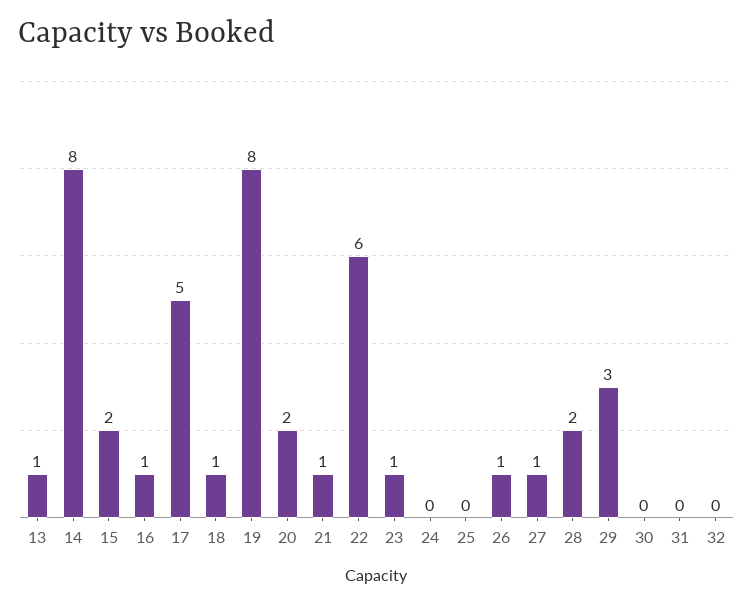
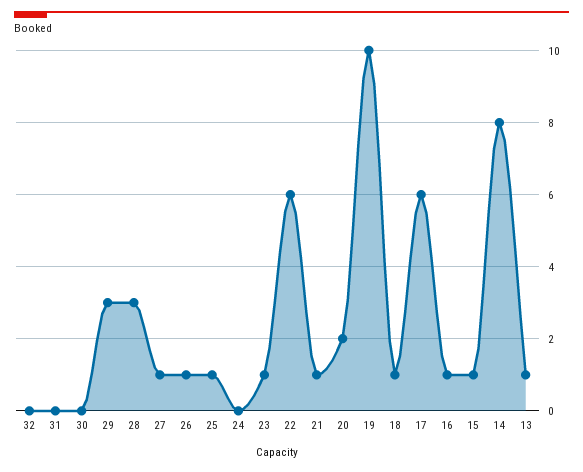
  {
    "13": 1,
    "14": 8,
-   "15": 2,
+   "15": 1,
    "16": 1,
-   "17": 5,
+   "17": 6,
    "18": 1,
-   "19": 8,
+   "19": 10,
    "20": 2,
    "21": 1,
    "22": 6,
    "23": 1,
    "24": 0,
-   "25": 0,
+   "25": 1,
    "26": 1,
    "27": 1,
-   "28": 2,
+   "28": 3,
    "29": 3,
    "30": 0,
    "31": 0,
    "32": 0
  }

